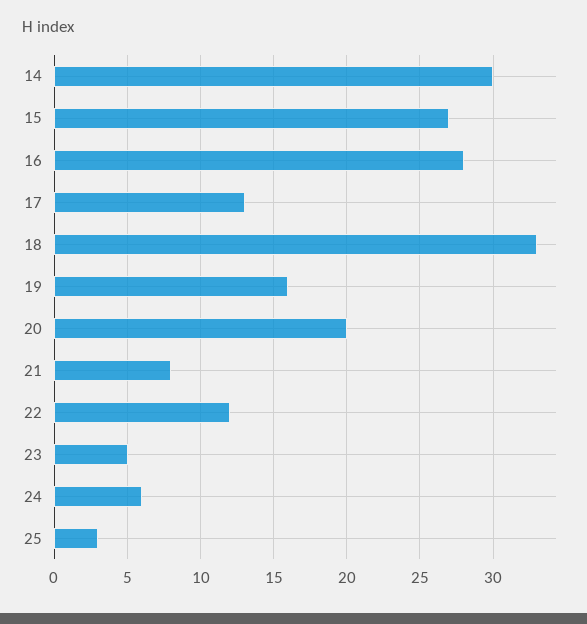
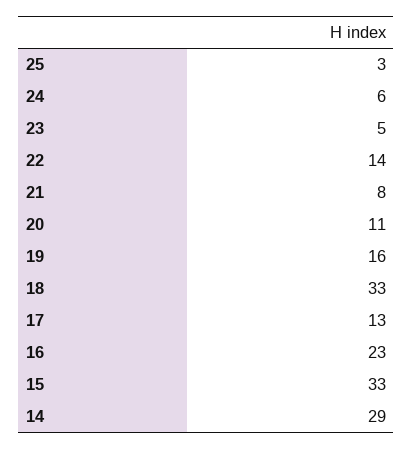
  {
-   "14": 30,
+   "14": 29,
-   "15": 27,
+   "15": 33,
-   "16": 28,
+   "16": 23,
    "17": 13,
    "18": 33,
    "19": 16,
-   "20": 20,
+   "20": 11,
    "21": 8,
-   "22": 12,
+   "22": 14,
    "23": 5,
    "24": 6,
    "25": 3
  }

